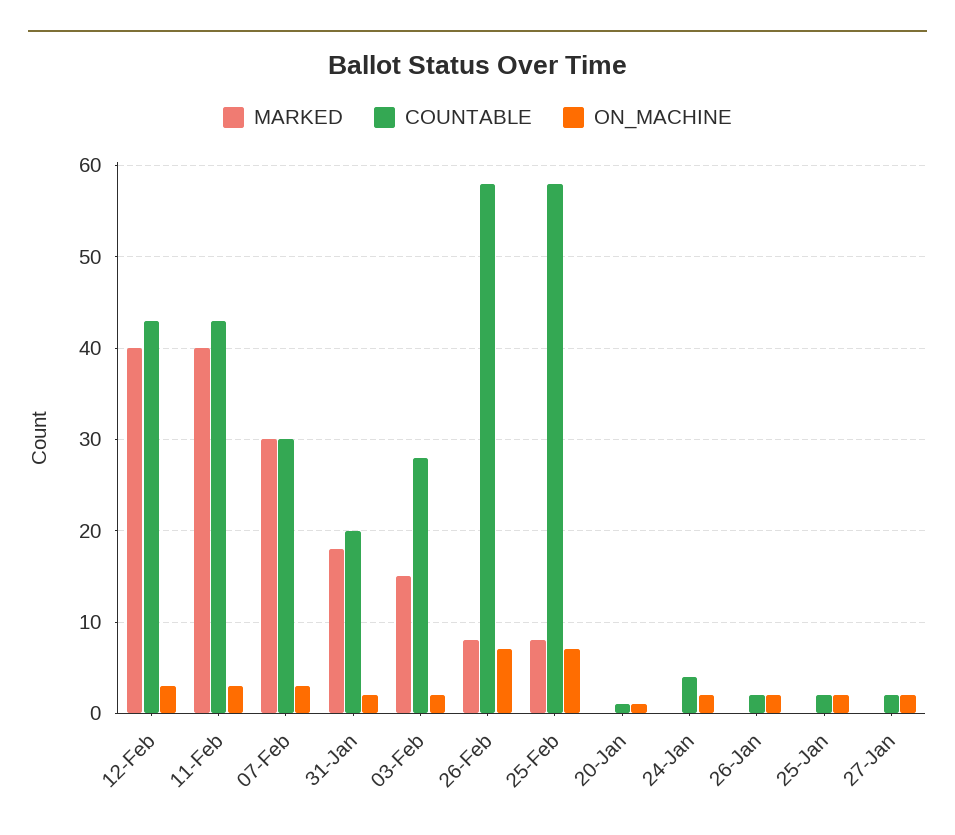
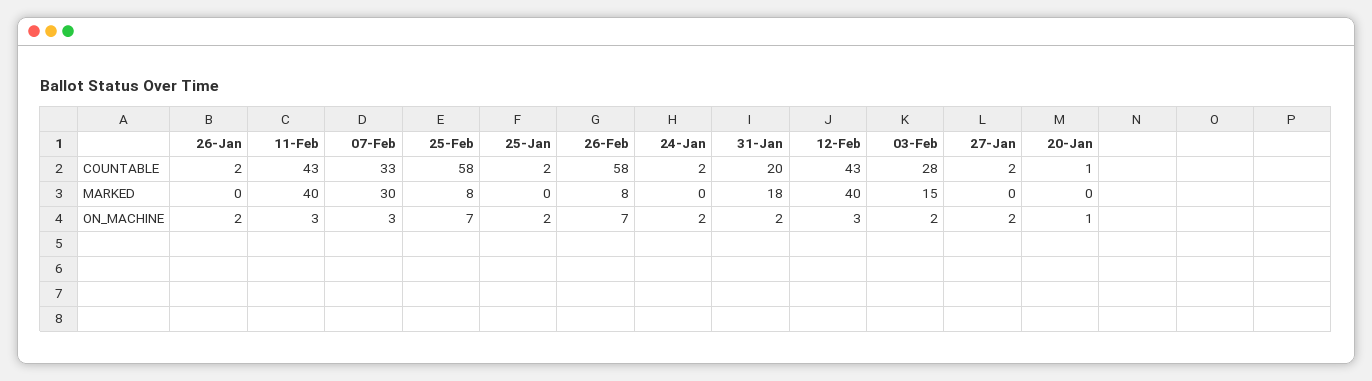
  {
    "MARKED": {
      "12-Feb": 40,
      "11-Feb": 40,
      "07-Feb": 30,
      "31-Jan": 18,
      "03-Feb": 15,
      "26-Feb": 8,
      "25-Feb": 8,
      "20-Jan": 0,
      "24-Jan": 0,
      "26-Jan": 0,
      "25-Jan": 0,
      "27-Jan": 0
    },
    "COUNTABLE": {
      "12-Feb": 43,
      "11-Feb": 43,
-     "07-Feb": 30,
+     "07-Feb": 33,
      "31-Jan": 20,
      "03-Feb": 28,
      "26-Feb": 58,
      "25-Feb": 58,
      "20-Jan": 1,
-     "24-Jan": 4,
+     "24-Jan": 2,
      "26-Jan": 2,
      "25-Jan": 2,
      "27-Jan": 2
    },
    "ON_MACHINE": {
      "12-Feb": 3,
      "11-Feb": 3,
      "07-Feb": 3,
      "31-Jan": 2,
      "03-Feb": 2,
      "26-Feb": 7,
      "25-Feb": 7,
      "20-Jan": 1,
      "24-Jan": 2,
      "26-Jan": 2,
      "25-Jan": 2,
      "27-Jan": 2
    }
  }

